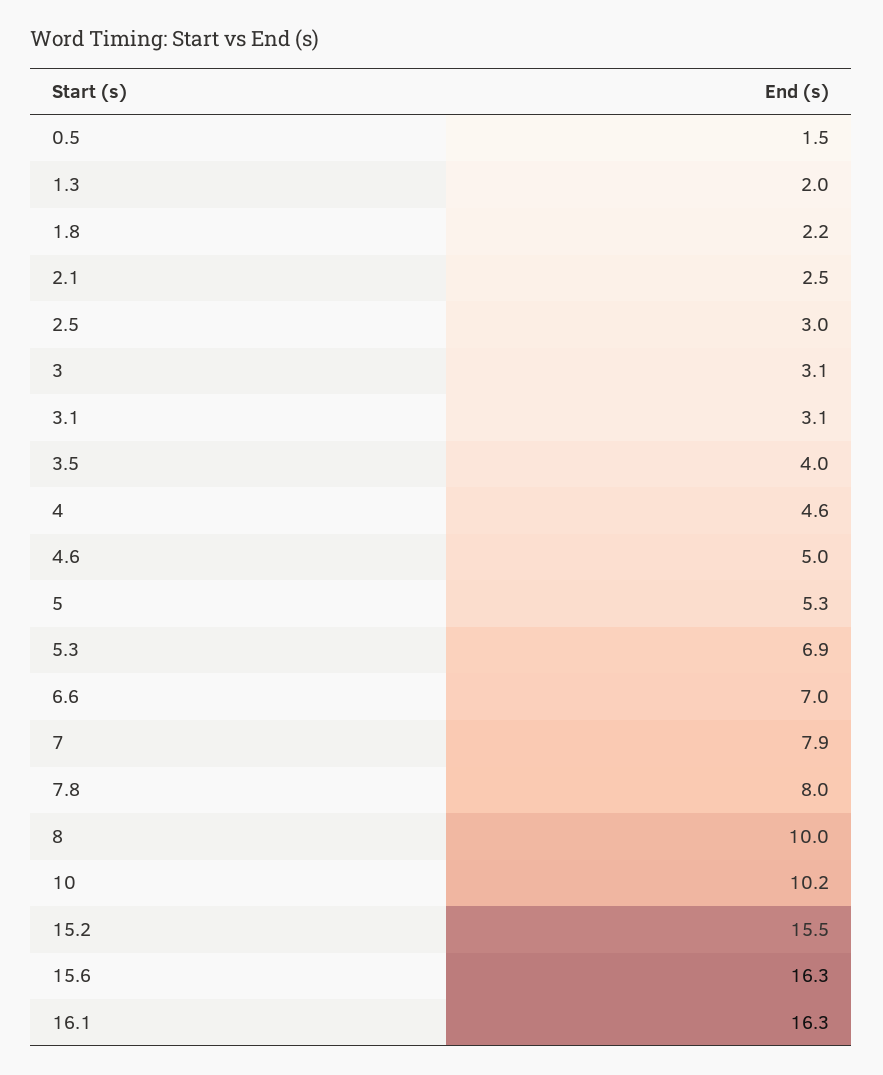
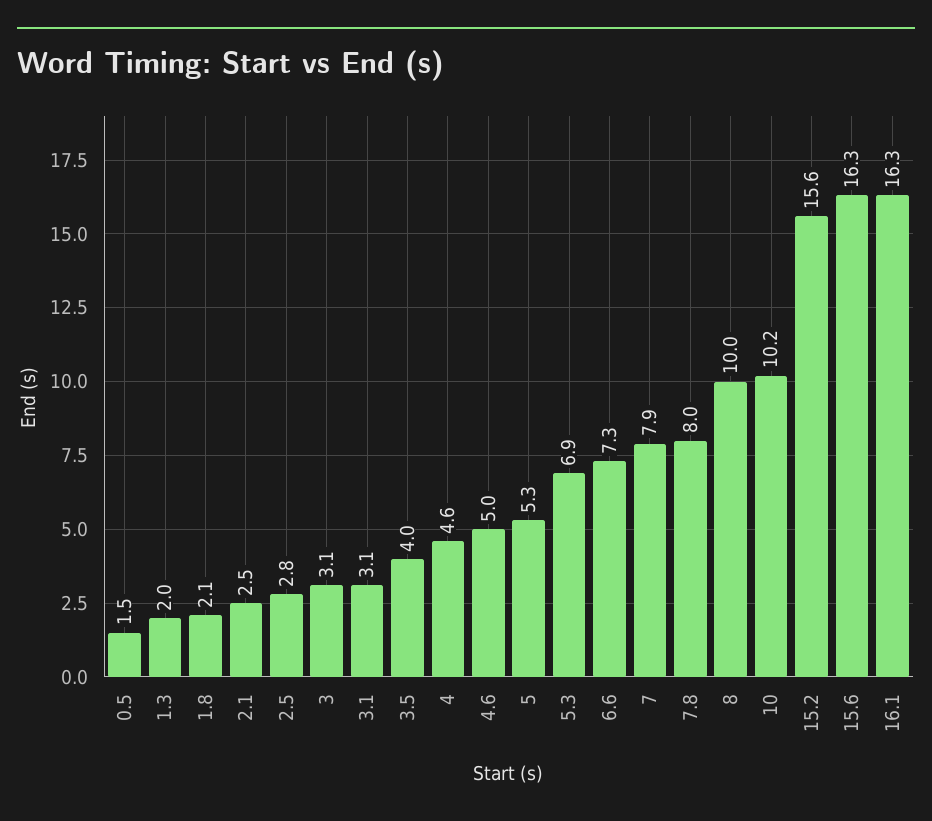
  {
    "0.5": 1.5,
    "1.3": 2,
-   "1.8": 2.2,
+   "1.8": 2.1,
    "2.1": 2.5,
-   "2.5": 3,
+   "2.5": 2.8,
    "3": 3.1,
    "3.1": 3.1,
    "3.5": 4,
    "4": 4.6,
    "4.6": 5,
    "5": 5.3,
    "5.3": 6.9,
-   "6.6": 7,
+   "6.6": 7.3,
    "7": 7.9,
    "7.8": 8,
    "8": 10,
    "10": 10.2,
-   "15.2": 15.5,
+   "15.2": 15.6,
    "15.6": 16.3,
    "16.1": 16.3
  }

